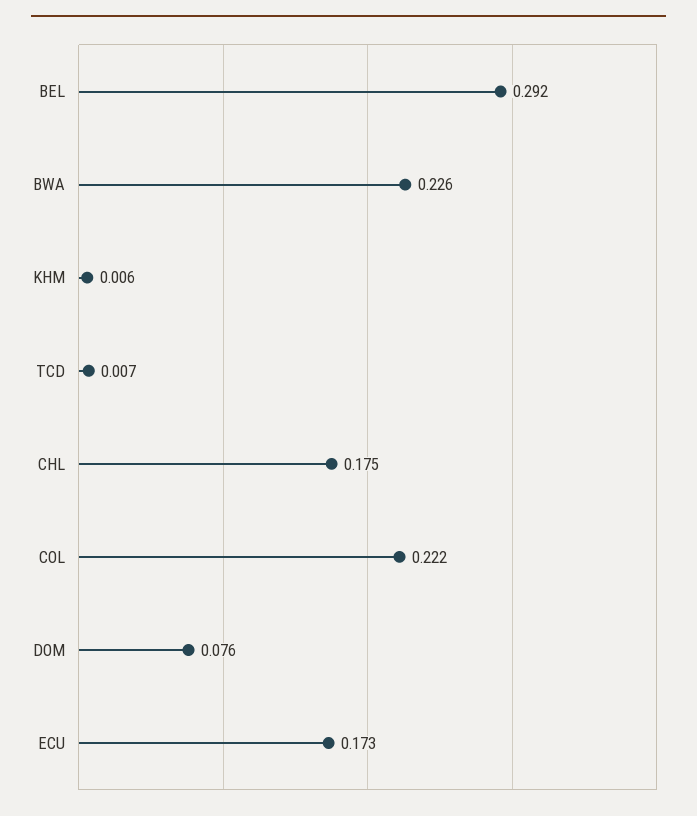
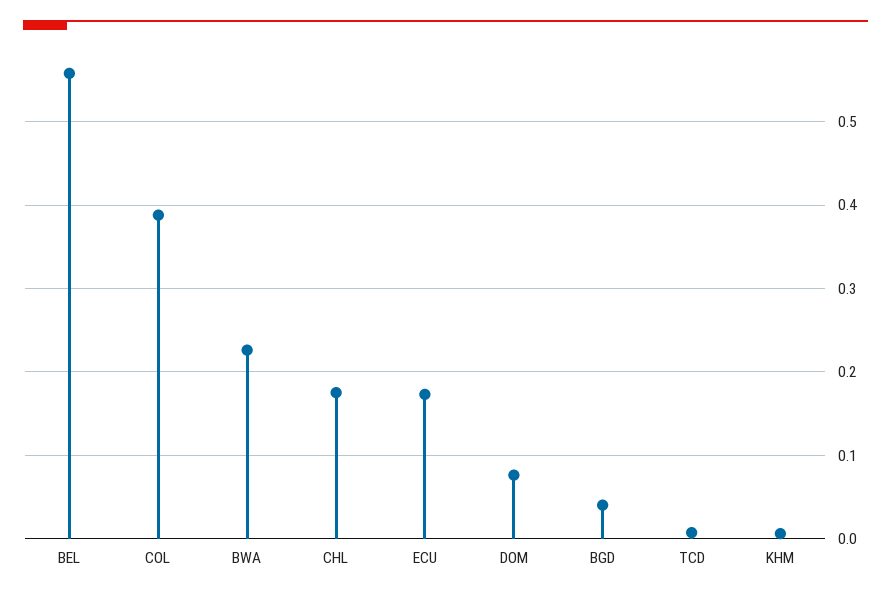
  {
-   "BEL": 0.292,
+   "BEL": 0.56,
    "BWA": 0.226,
    "KHM": 0.006,
    "TCD": 0.007,
    "CHL": 0.175,
-   "COL": 0.222,
+   "COL": 0.39,
    "DOM": 0.076,
-   "ECU": 0.173
+   "ECU": 0.173,
+   "BGD": 0.04
  }

